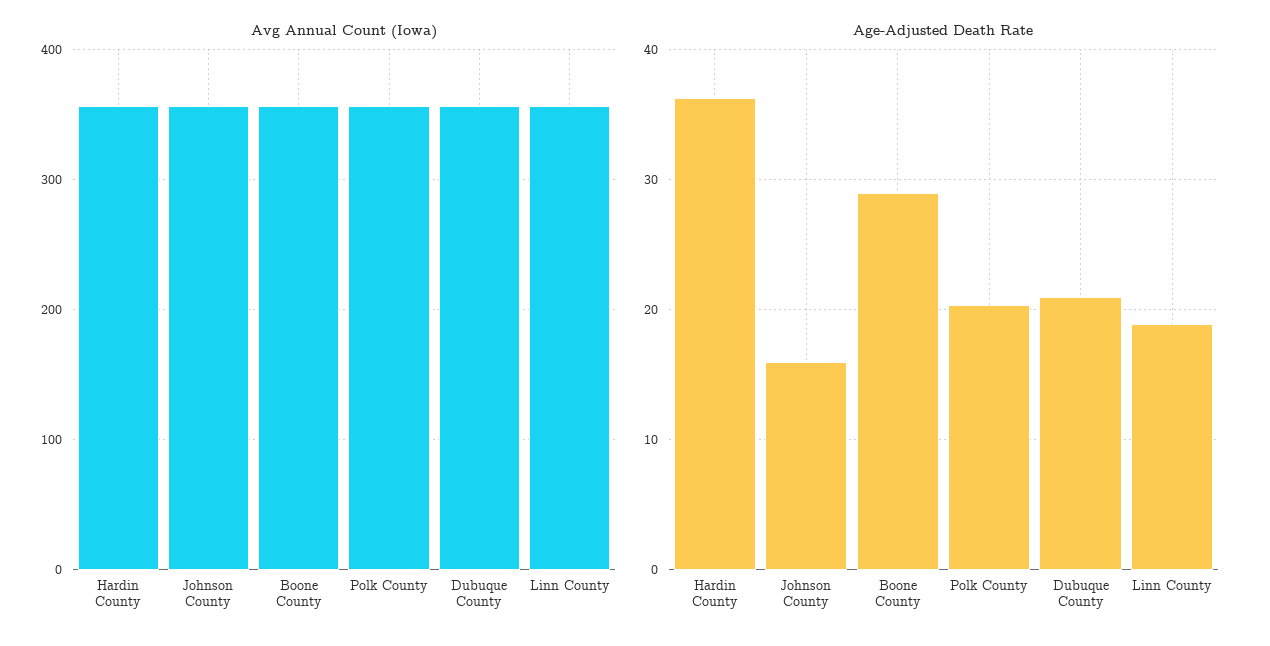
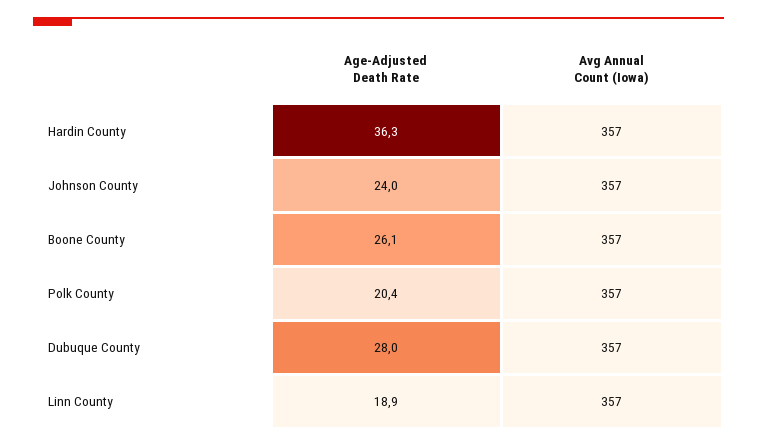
  {
    "Avg Annual Count (Iowa)": {
      "Hardin County": 357,
      "Johnson County": 357,
      "Boone County": 357,
      "Polk County": 357,
      "Dubuque County": 357,
      "Linn County": 357
    },
    "Age-Adjusted Death Rate": {
      "Hardin County": 36.3,
-     "Johnson County": 16,
+     "Johnson County": 24,
-     "Boone County": 29,
+     "Boone County": 26.1,
      "Polk County": 20.4,
-     "Dubuque County": 21,
+     "Dubuque County": 28,
      "Linn County": 18.9
    }
  }

